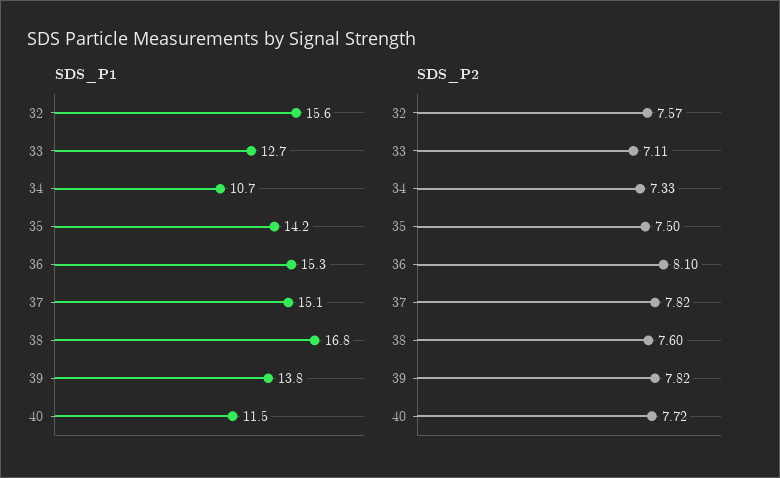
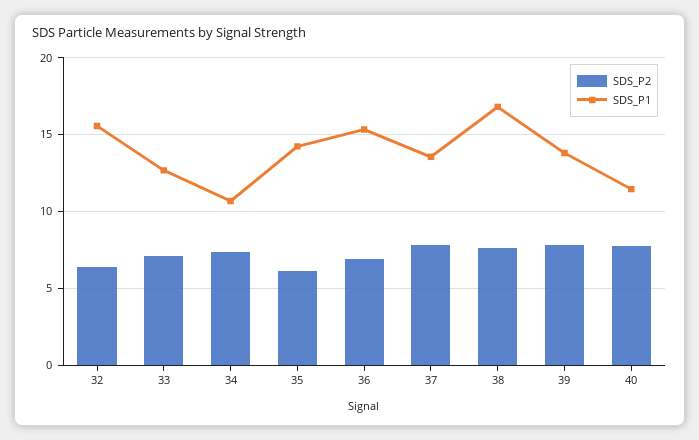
  {
    "SDS_P1": {
      "32": 15.6,
      "33": 12.7,
      "34": 10.7,
      "35": 14.2,
      "36": 15.3,
-     "37": 15.1,
+     "37": 13.5,
      "38": 16.8,
      "39": 13.8,
      "40": 11.5
    },
    "SDS_P2": {
-     "32": 7.57,
+     "32": 6.5,
      "33": 7.11,
      "34": 7.33,
-     "35": 7.5,
+     "35": 6,
-     "36": 8.1,
+     "36": 7,
      "37": 7.82,
      "38": 7.6,
      "39": 7.82,
      "40": 7.72
    }
  }

